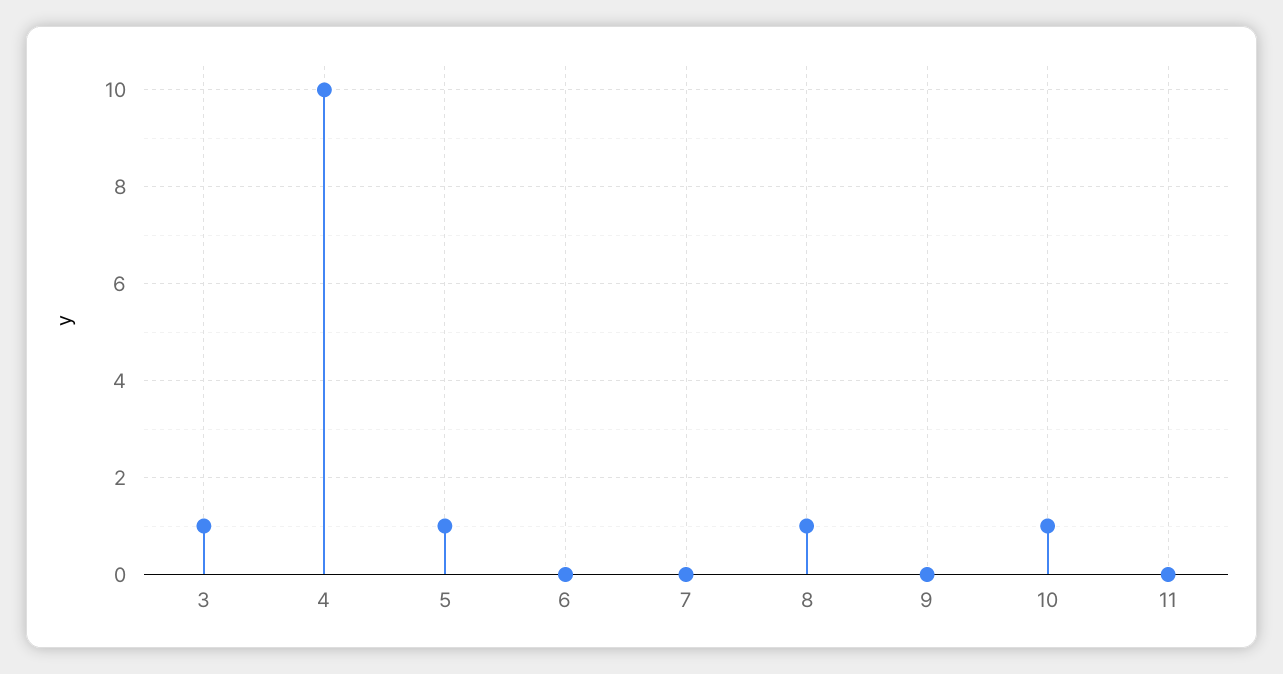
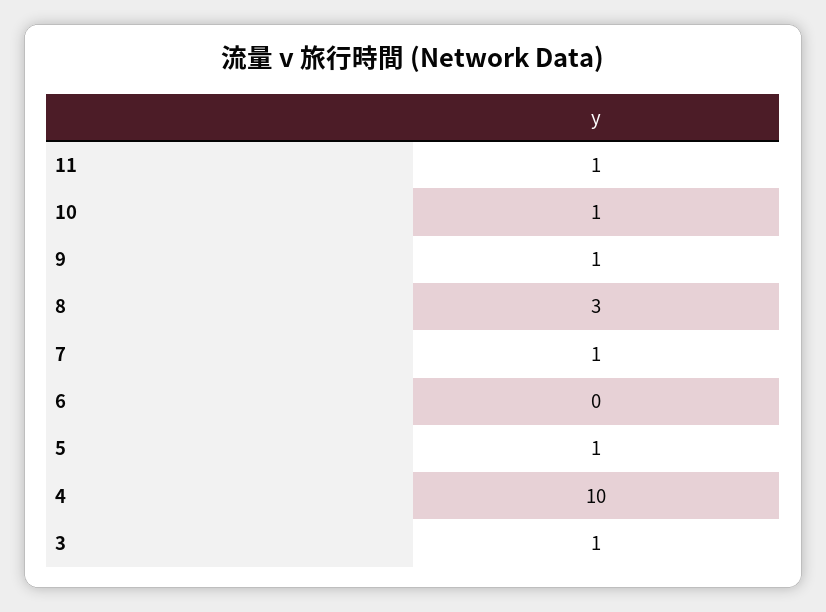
  {
    "3": 1,
    "4": 10,
    "5": 1,
    "6": 0,
-   "7": 0,
+   "7": 1,
-   "8": 1,
+   "8": 3,
-   "9": 0,
+   "9": 1,
    "10": 1,
-   "11": 0
+   "11": 1
  }

